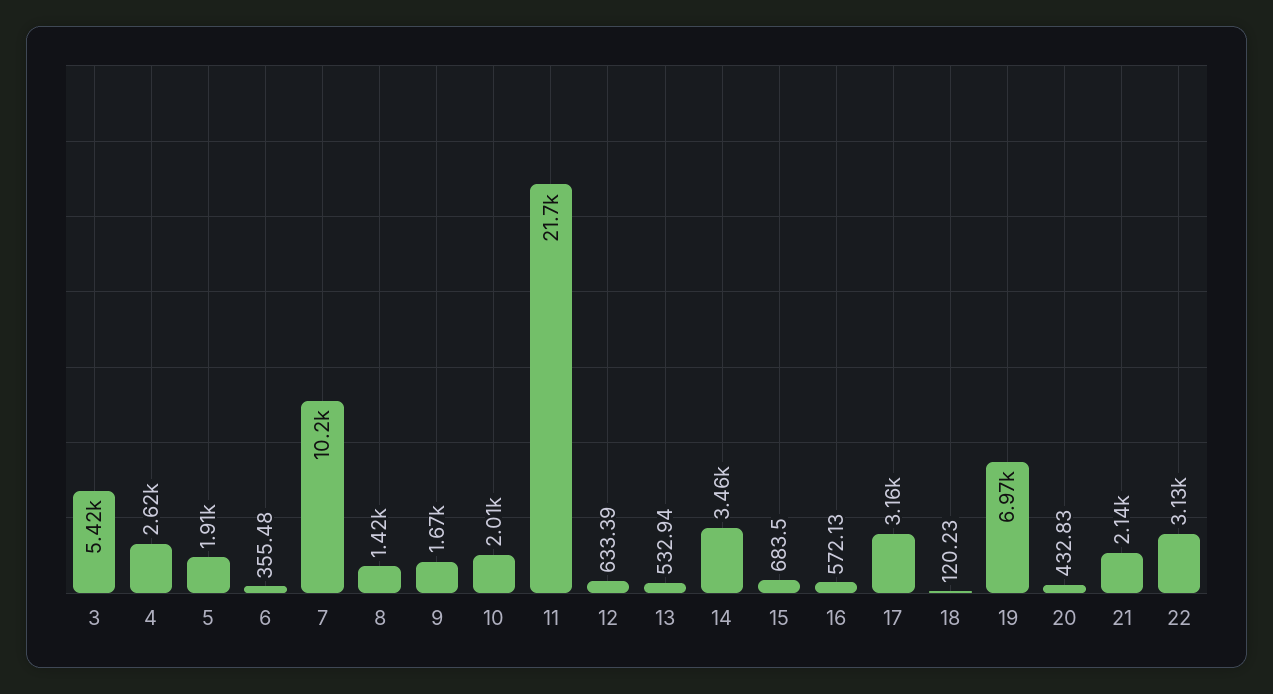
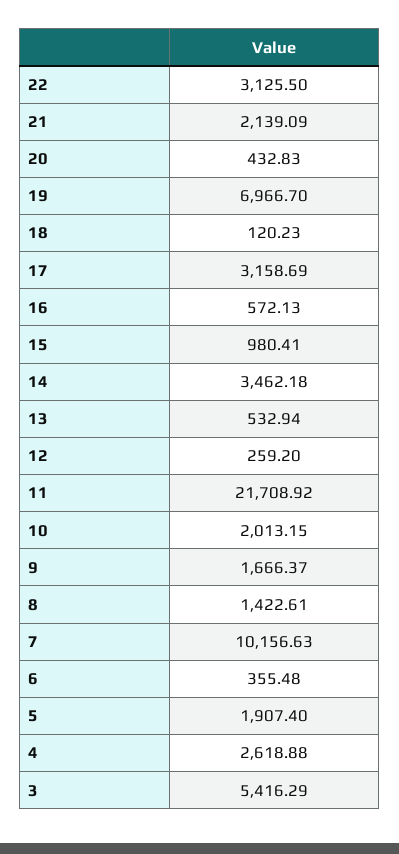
  {
    "3": 5416.29,
    "4": 2618.88,
    "5": 1907.4,
    "6": 355.48,
    "7": 10156.63,
    "8": 1422.61,
    "9": 1666.37,
    "10": 2013.15,
    "11": 21708.92,
-   "12": 633.39,
+   "12": 259.2,
    "13": 532.94,
    "14": 3462.18,
-   "15": 683.5,
+   "15": 980.41,
    "16": 572.13,
    "17": 3158.69,
    "18": 120.23,
    "19": 6966.7,
    "20": 432.83,
    "21": 2139.09,
    "22": 3125.5
  }

